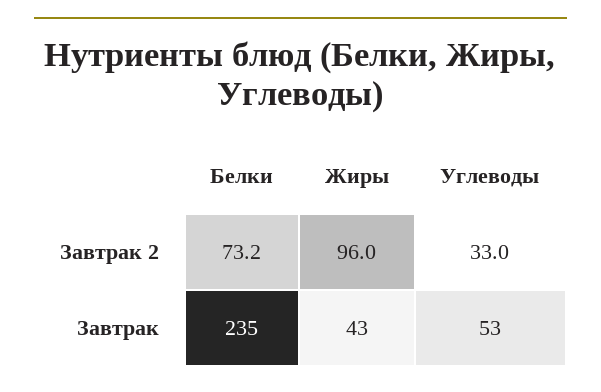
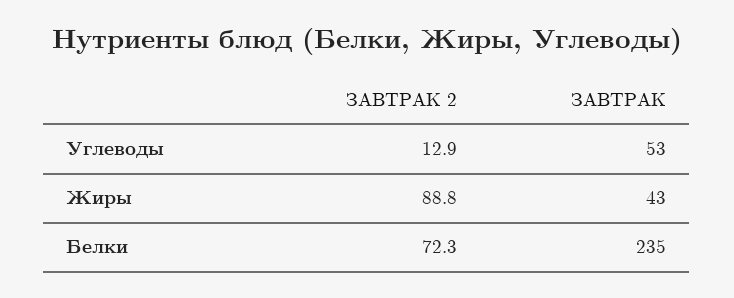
  {
    "Белки": {
-     "Завтрак 2": 73.2,
+     "Завтрак 2": 72.3,
      "Завтрак": 235
    },
    "Жиры": {
-     "Завтрак 2": 96,
+     "Завтрак 2": 88.8,
      "Завтрак": 43
    },
    "Углеводы": {
-     "Завтрак 2": 33,
+     "Завтрак 2": 12.9,
      "Завтрак": 53
    }
  }

